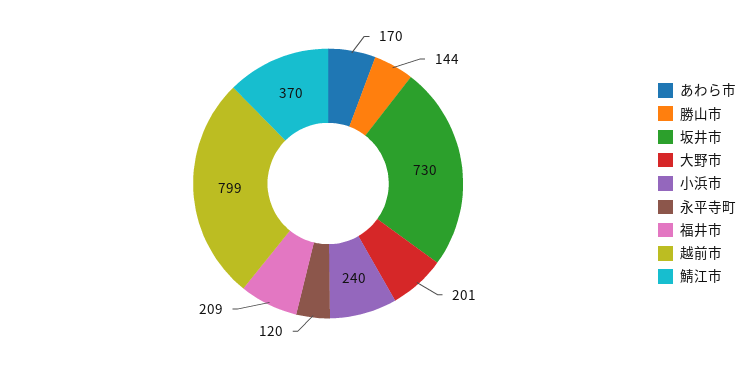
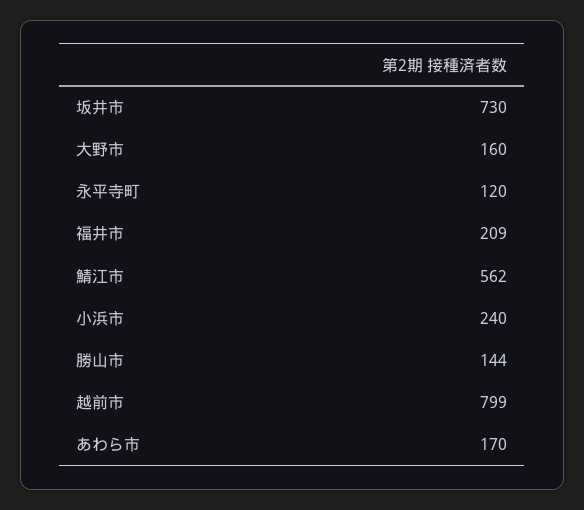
  {
    "あわら市": 170,
    "勝山市": 144,
    "坂井市": 730,
-   "大野市": 201,
+   "大野市": 160,
    "小浜市": 240,
    "永平寺町": 120,
    "福井市": 209,
    "越前市": 799,
-   "鯖江市": 370
+   "鯖江市": 562
  }

